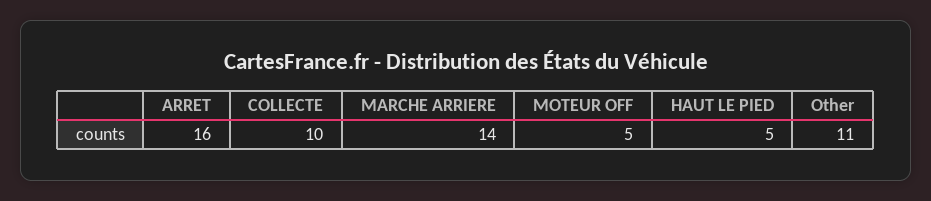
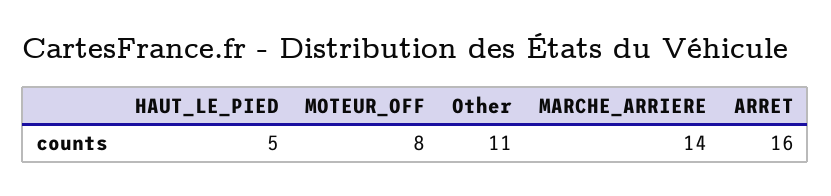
  {
    "ARRET": 16,
-   "COLLECTE": 10,
    "MARCHE ARRIERE": 14,
-   "MOTEUR OFF": 5,
+   "MOTEUR OFF": 8,
    "HAUT LE PIED": 5,
    "Other": 11
  }

